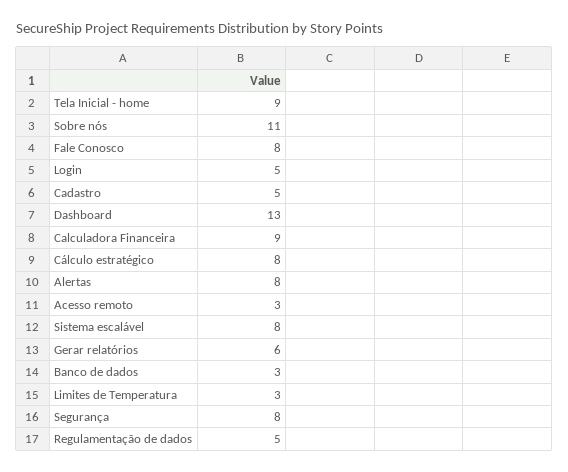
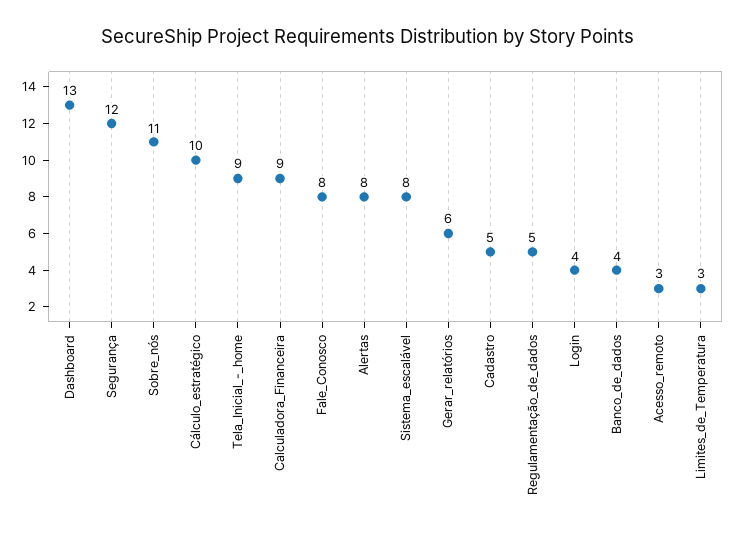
  {
    "Tela Inicial - home": 9,
    "Sobre nós": 11,
    "Fale Conosco": 8,
-   "Login": 5,
+   "Login": 4,
    "Cadastro": 5,
    "Dashboard": 13,
    "Calculadora Financeira": 9,
-   "Cálculo estratégico": 8,
+   "Cálculo estratégico": 10,
    "Alertas": 8,
    "Acesso remoto": 3,
    "Sistema escalável": 8,
    "Gerar relatórios": 6,
-   "Banco de dados": 3,
+   "Banco de dados": 4,
    "Limites de Temperatura": 3,
-   "Segurança": 8,
+   "Segurança": 12,
    "Regulamentação de dados": 5
  }

